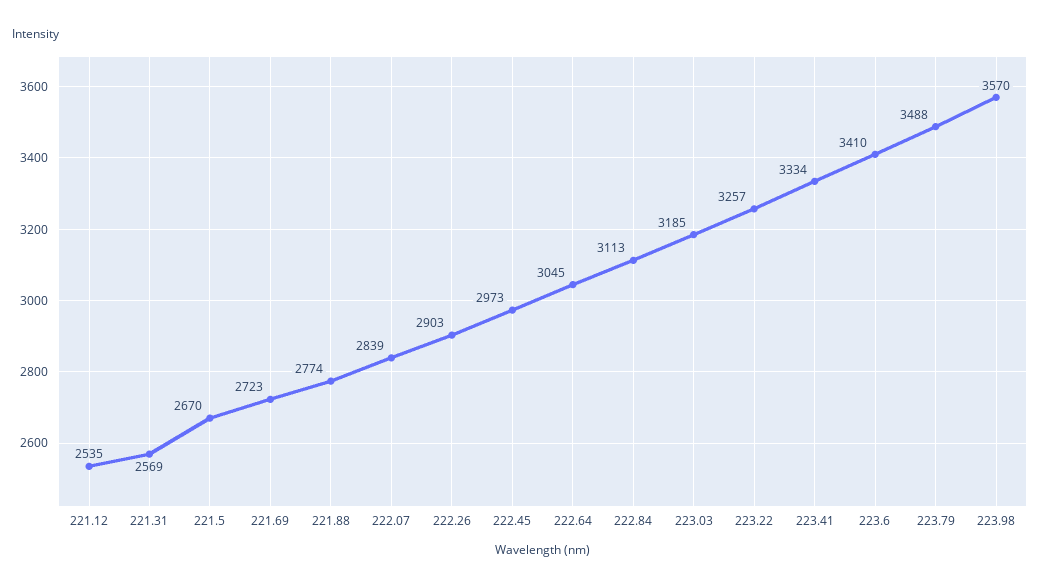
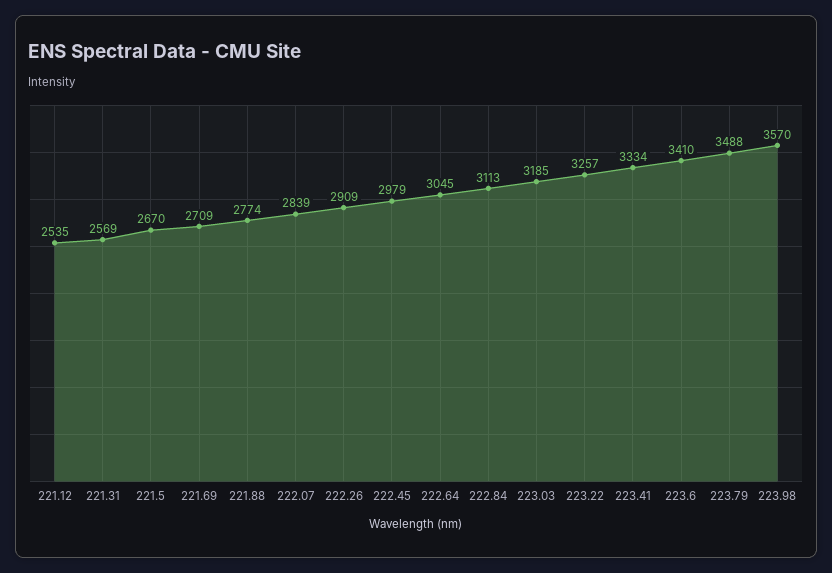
  {
    "221.12": 2535,
    "221.31": 2569,
    "221.5": 2670,
-   "221.69": 2723,
+   "221.69": 2709,
    "221.88": 2774,
    "222.07": 2839,
-   "222.26": 2903,
+   "222.26": 2909,
-   "222.45": 2973,
+   "222.45": 2979,
    "222.64": 3045,
    "222.84": 3113,
    "223.03": 3185,
    "223.22": 3257,
    "223.41": 3334,
    "223.6": 3410,
    "223.79": 3488,
    "223.98": 3570
  }

